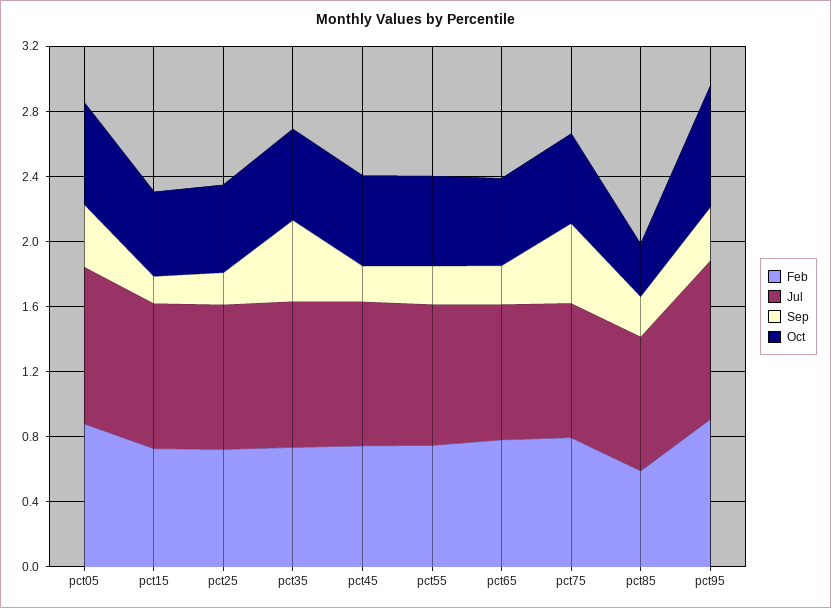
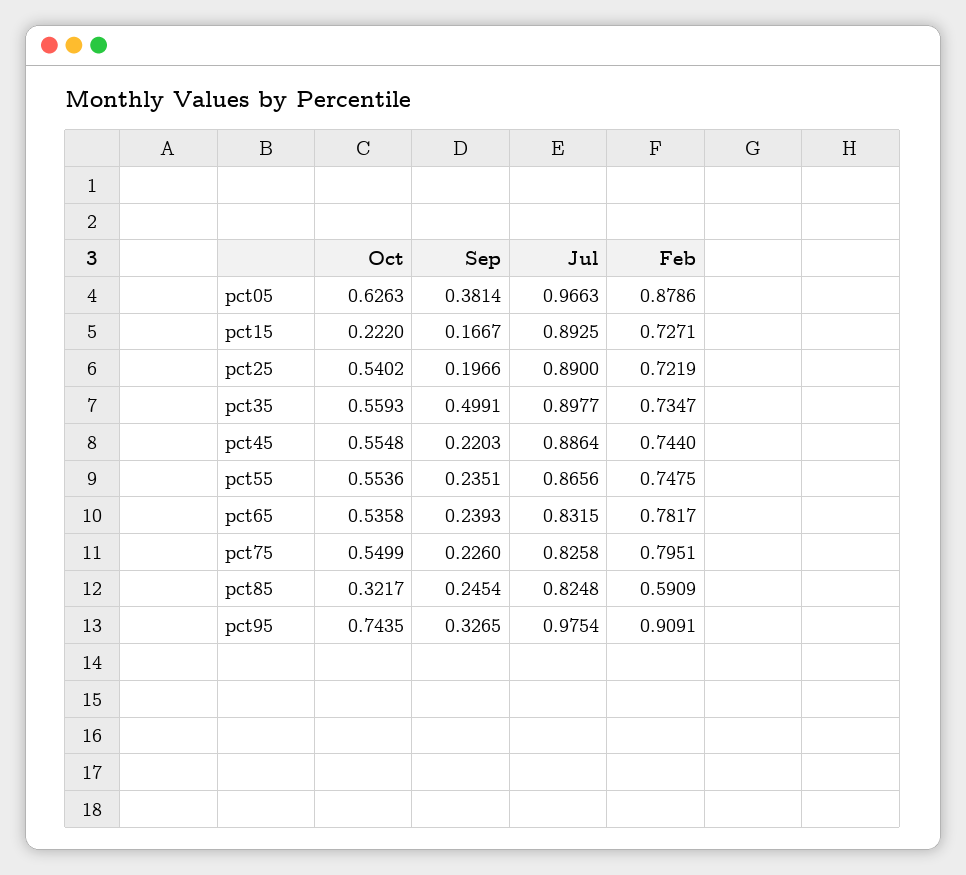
  {
    "Feb": {
      "pct05": 0.8786,
      "pct15": 0.7271,
      "pct25": 0.7219,
      "pct35": 0.7347,
      "pct45": 0.744,
      "pct55": 0.7475,
      "pct65": 0.7817,
      "pct75": 0.7951,
      "pct85": 0.5909,
      "pct95": 0.9091
    },
    "Jul": {
      "pct05": 0.9663,
      "pct15": 0.8925,
      "pct25": 0.89,
      "pct35": 0.8977,
      "pct45": 0.8864,
      "pct55": 0.8656,
      "pct65": 0.8315,
      "pct75": 0.8258,
      "pct85": 0.8248,
      "pct95": 0.9754
    },
    "Sep": {
      "pct05": 0.3814,
      "pct15": 0.1667,
      "pct25": 0.1966,
      "pct35": 0.4991,
      "pct45": 0.2203,
      "pct55": 0.2351,
      "pct65": 0.2393,
-     "pct75": 0.5,
+     "pct75": 0.226,
      "pct85": 0.2454,
      "pct95": 0.3265
    },
    "Oct": {
      "pct05": 0.6263,
-     "pct15": 0.5,
+     "pct15": 0.222,
      "pct25": 0.5402,
      "pct35": 0.5593,
      "pct45": 0.5548,
      "pct55": 0.5536,
      "pct65": 0.5358,
      "pct75": 0.5499,
      "pct85": 0.3217,
      "pct95": 0.7435
    }
  }

